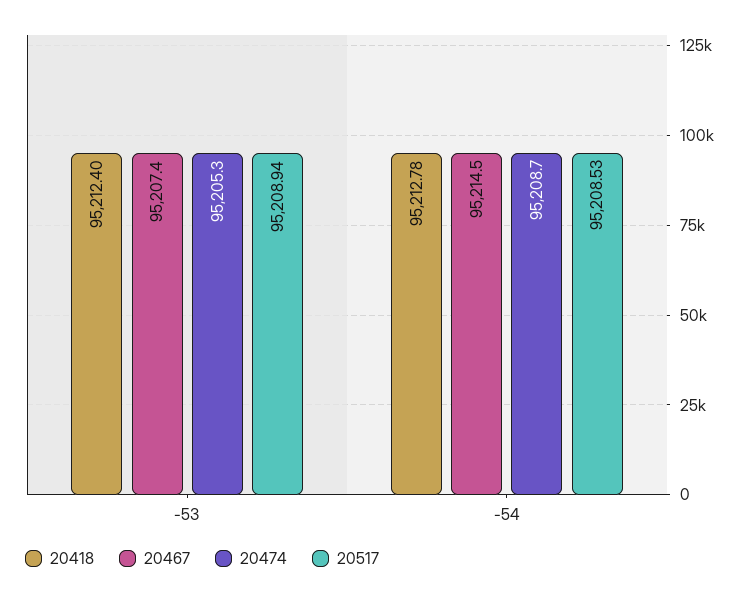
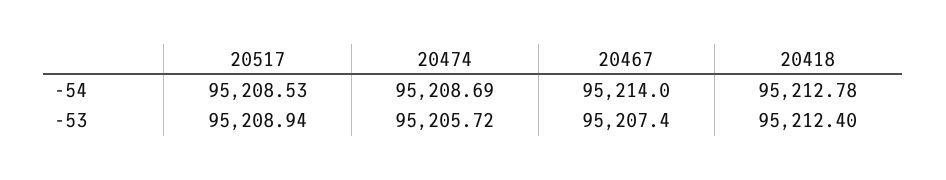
  {
    "20418": {
      "-53": 95212.4,
      "-54": 95212.78
    },
    "20467": {
      "-53": 95207.4,
-     "-54": 95214.5
+     "-54": 95214
    },
    "20474": {
-     "-53": 95205.3,
+     "-53": 95205.72,
      "-54": 95208.69
    },
    "20517": {
      "-53": 95208.94,
      "-54": 95208.53
    }
  }

